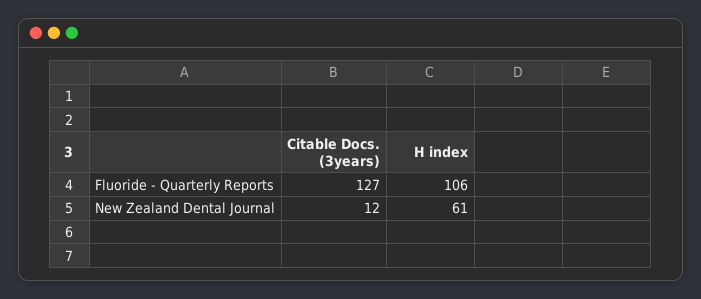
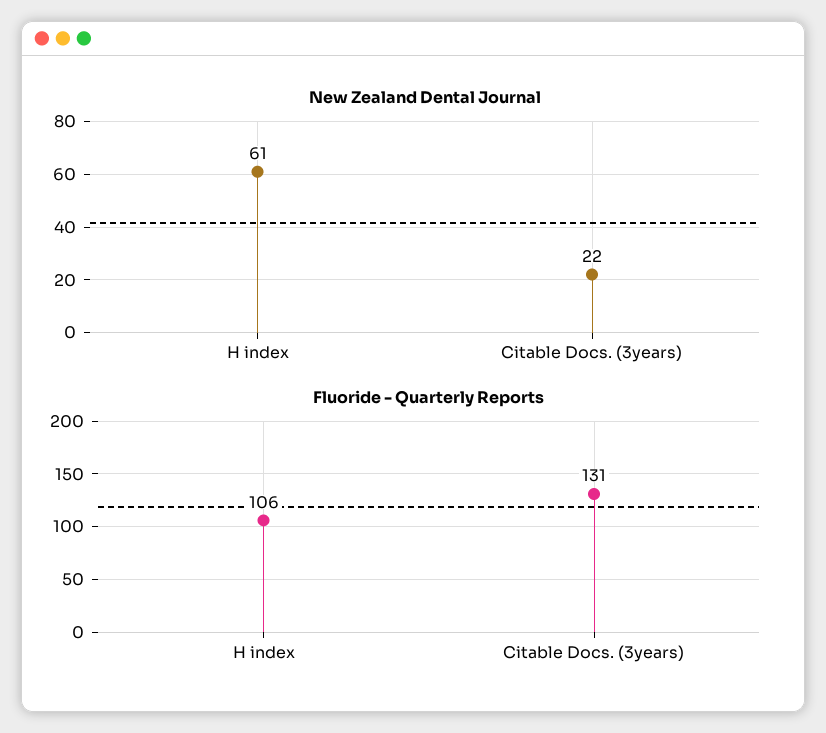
  {
    "Fluoride - Quarterly Reports": {
-     "Citable Docs. (3years)": 127,
+     "Citable Docs. (3years)": 131,
      "H index": 106
    },
    "New Zealand Dental Journal": {
-     "Citable Docs. (3years)": 12,
+     "Citable Docs. (3years)": 22,
      "H index": 61
    }
  }

